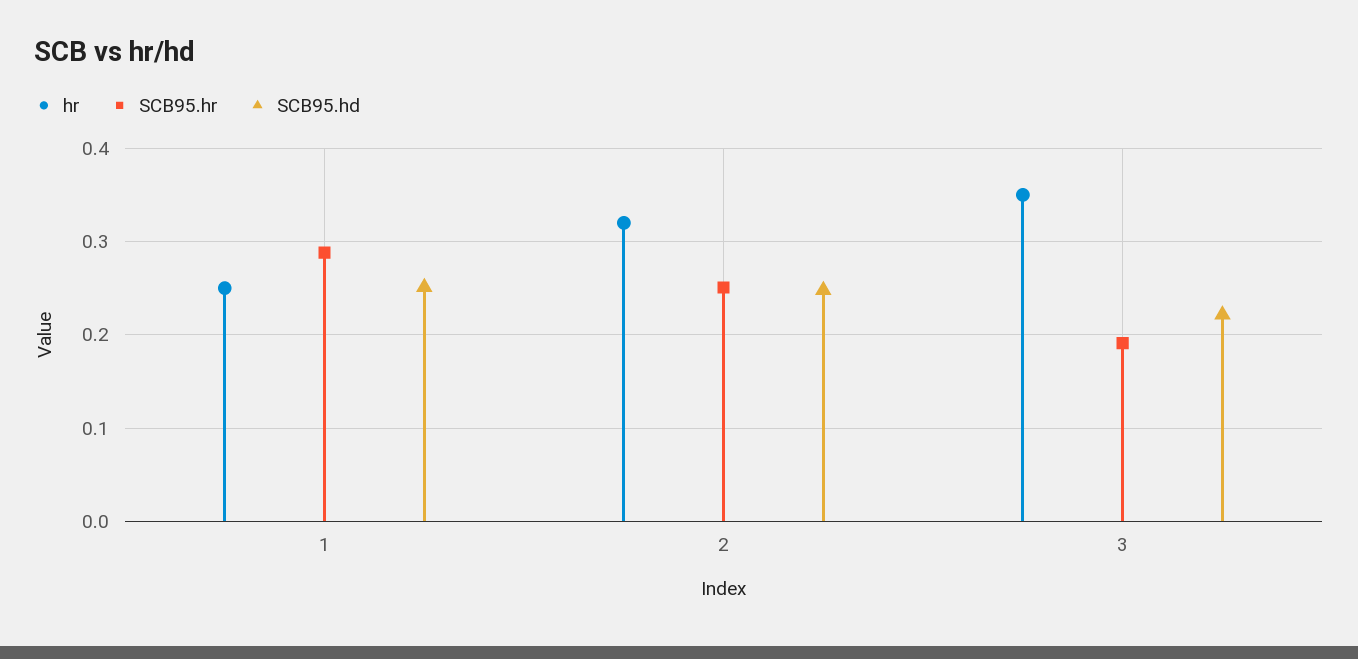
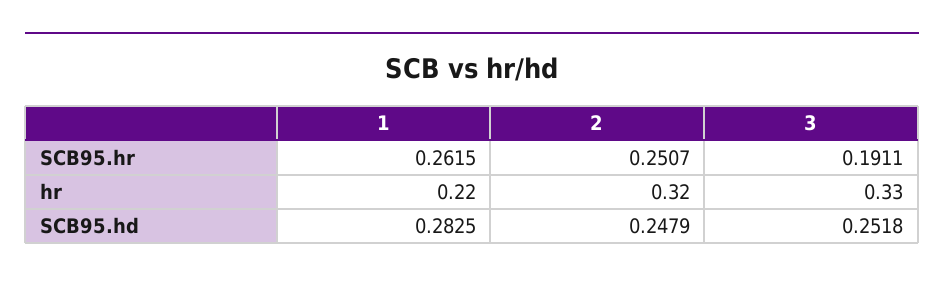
  {
    "hr": {
-     "1": 0.25,
+     "1": 0.22,
      "2": 0.32,
-     "3": 0.35
+     "3": 0.33
    },
    "SCB95.hr": {
-     "1": 0.29,
+     "1": 0.2615,
      "2": 0.2507,
      "3": 0.1911
    },
    "SCB95.hd": {
-     "1": 0.25,
+     "1": 0.2825,
      "2": 0.2479,
-     "3": 0.22
+     "3": 0.2518
    }
  }

